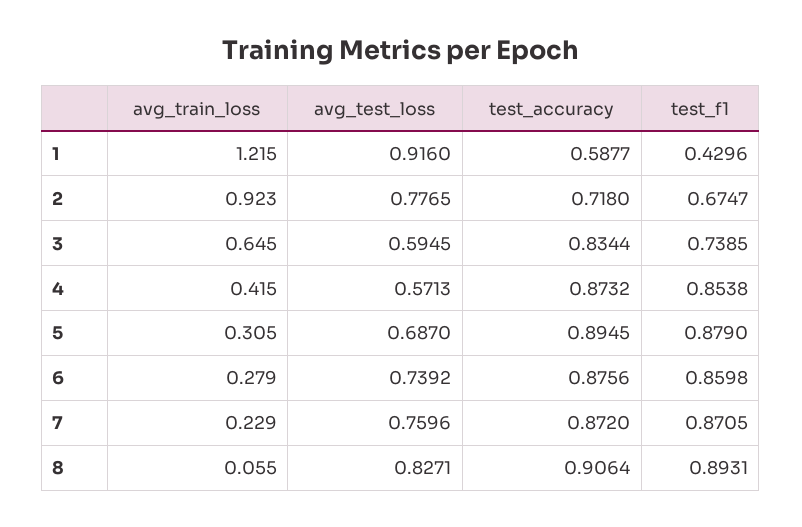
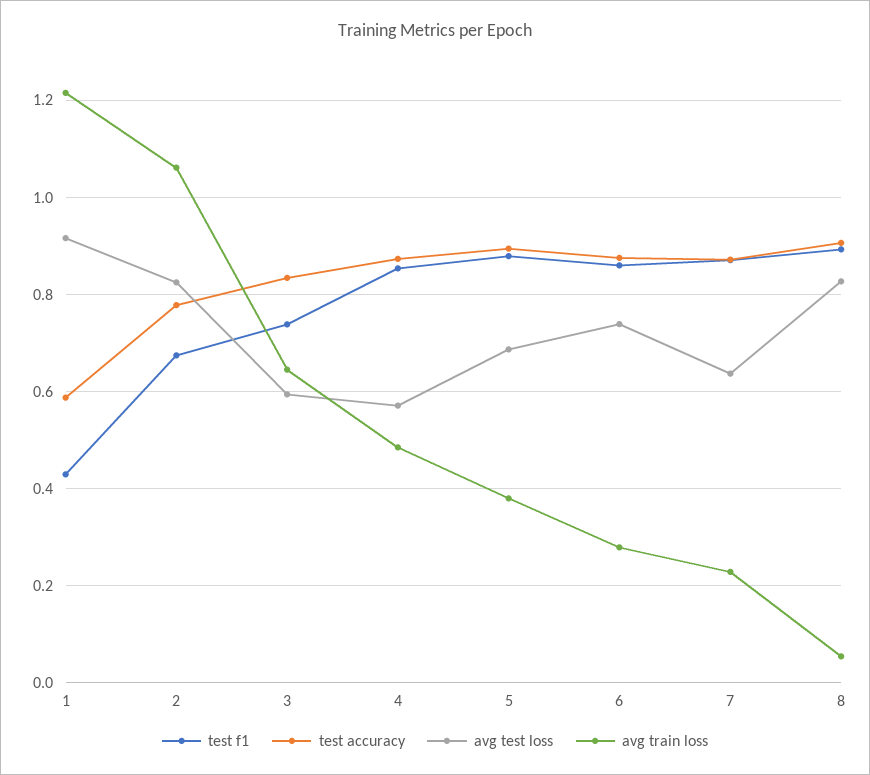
  {
    "avg_train_loss": {
      "1": 1.215,
-     "2": 0.923,
+     "2": 1.06,
      "3": 0.645,
-     "4": 0.415,
+     "4": 0.48,
-     "5": 0.305,
+     "5": 0.38,
      "6": 0.279,
      "7": 0.229,
      "8": 0.055
    },
    "avg_test_loss": {
      "1": 0.916,
-     "2": 0.7765,
+     "2": 0.82,
      "3": 0.5945,
      "4": 0.5713,
      "5": 0.687,
      "6": 0.7392,
-     "7": 0.7596,
+     "7": 0.64,
      "8": 0.8271
    },
    "test_accuracy": {
      "1": 0.5877,
-     "2": 0.718,
+     "2": 0.78,
      "3": 0.8344,
      "4": 0.8732,
      "5": 0.8945,
      "6": 0.8756,
      "7": 0.872,
      "8": 0.9064
    },
    "test_f1": {
      "1": 0.4296,
      "2": 0.6747,
      "3": 0.7385,
      "4": 0.8538,
      "5": 0.879,
      "6": 0.8598,
      "7": 0.8705,
      "8": 0.8931
    }
  }

